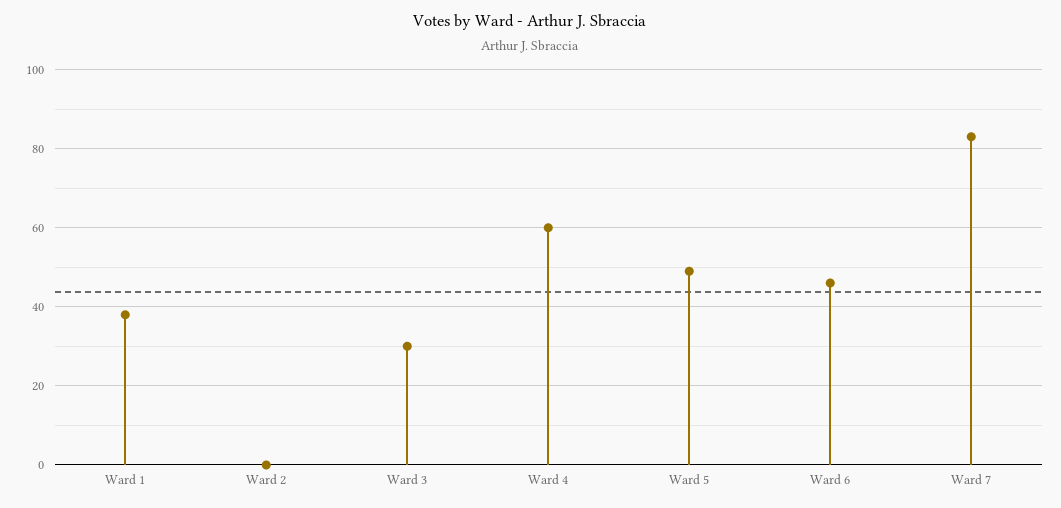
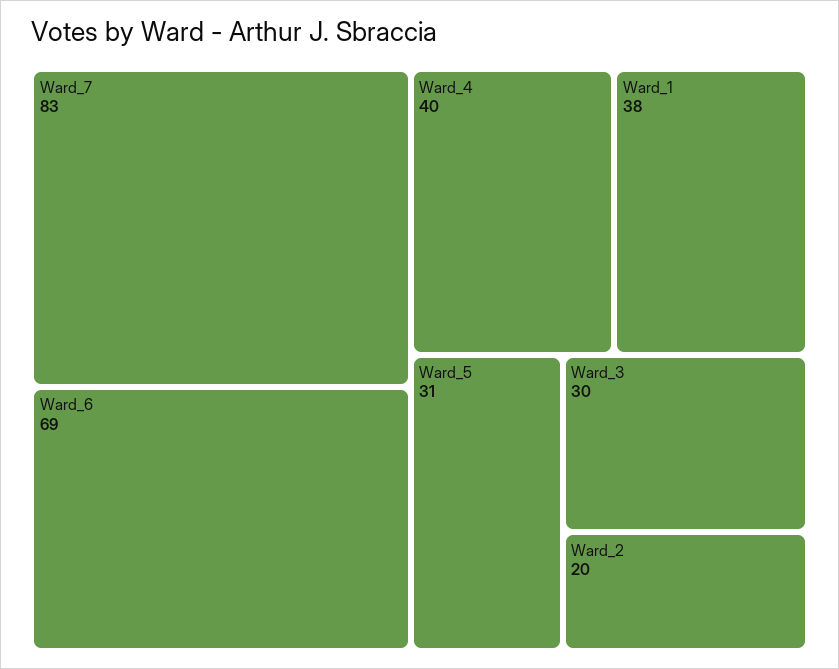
  {
    "Ward 1": 38,
-   "Ward 2": 0,
+   "Ward 2": 20,
    "Ward 3": 30,
-   "Ward 4": 60,
+   "Ward 4": 40,
-   "Ward 5": 50,
+   "Ward 5": 31,
-   "Ward 6": 45,
+   "Ward 6": 69,
    "Ward 7": 83
  }

